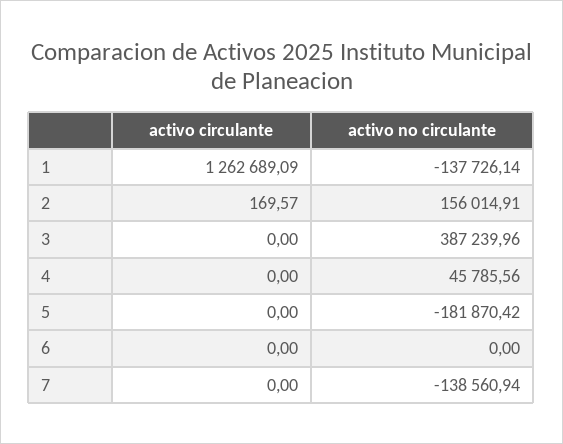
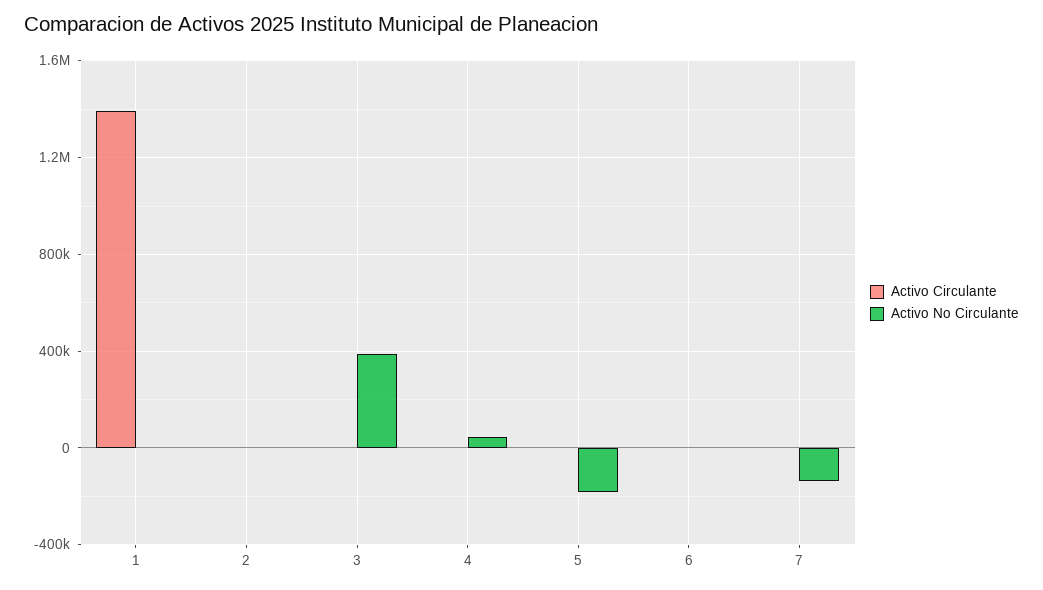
  {
    "activo circulante": {
-     "1": 1262689.09,
+     "1": 1400000,
      "2": 169.57,
      "3": 0,
      "4": 0,
      "5": 0,
      "6": 0,
      "7": 0
    },
    "activo no circulante": {
-     "1": -137726.14,
+     "1": 0,
-     "2": 156014.91,
+     "2": 0,
      "3": 387239.96,
      "4": 45785.56,
      "5": -181870.42,
      "6": 0,
      "7": -138560.94
    }
  }

